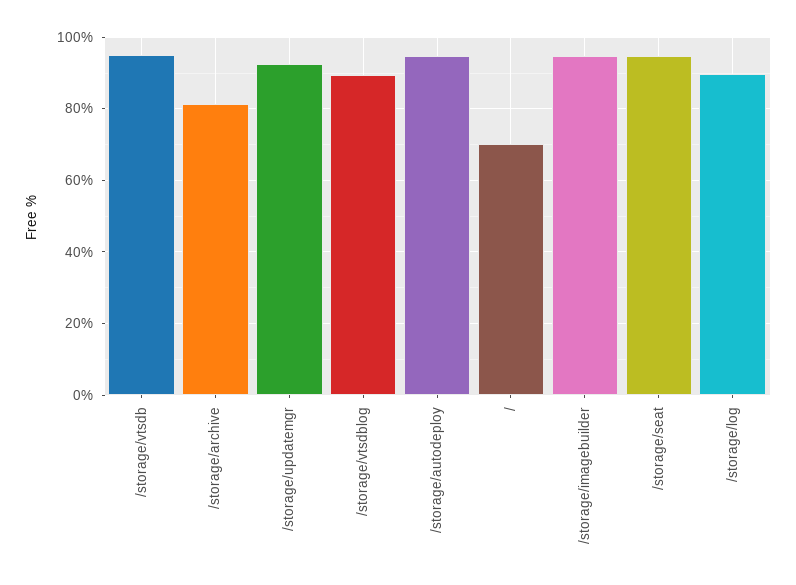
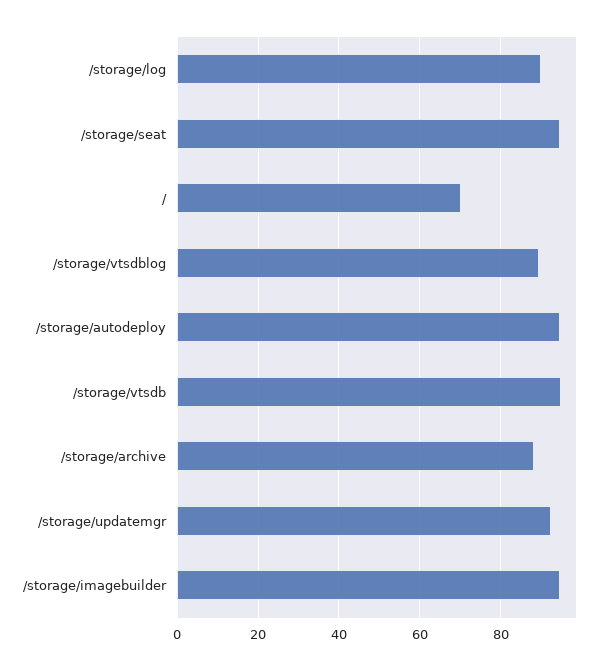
  {
    "/storage/vtsdb": 94,
-   "/storage/archive": 82,
+   "/storage/archive": 88,
    "/storage/updatemgr": 92,
    "/storage/vtsdblog": 90,
    "/storage/autodeploy": 94,
    "/": 70,
    "/storage/imagebuilder": 94,
    "/storage/seat": 94,
    "/storage/log": 90
  }

